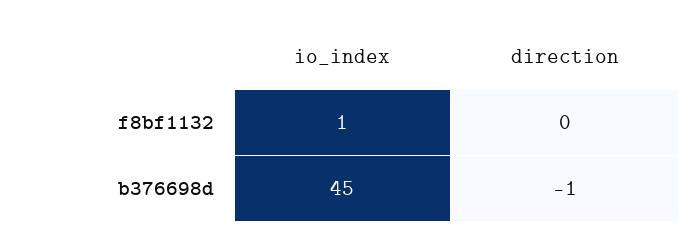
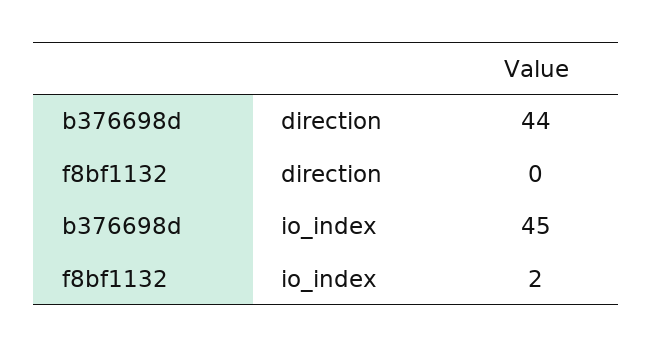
  {
    "io_index": {
-     "f8bf1132": 1,
+     "f8bf1132": 2,
      "b376698d": 45
    },
    "direction": {
      "f8bf1132": 0,
-     "b376698d": -1
+     "b376698d": 44
    }
  }

